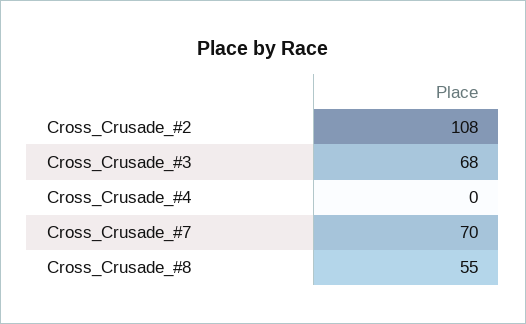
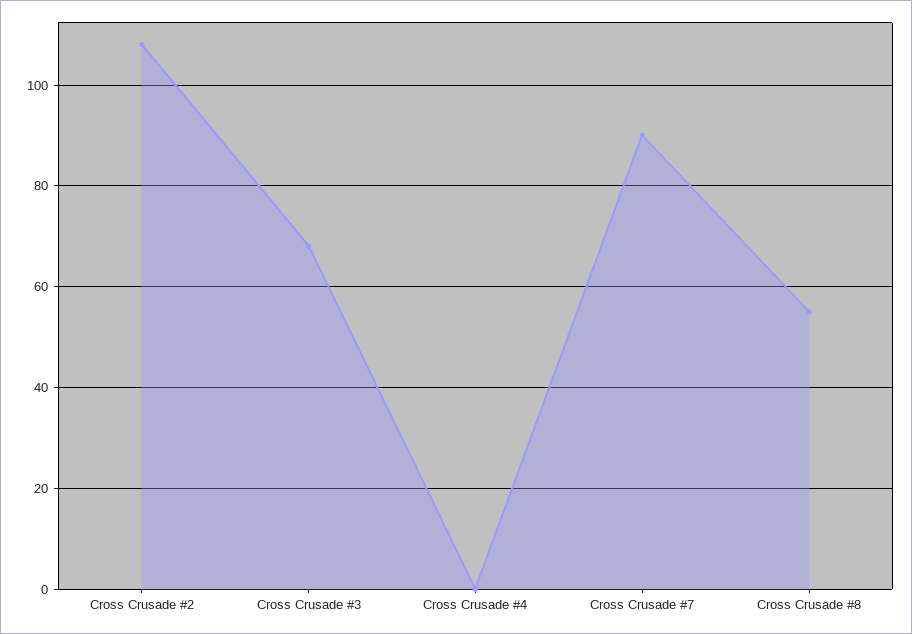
  {
    "Cross_Crusade_#2": 108,
    "Cross_Crusade_#3": 68,
    "Cross_Crusade_#4": 0,
-   "Cross_Crusade_#7": 70,
+   "Cross_Crusade_#7": 90,
    "Cross_Crusade_#8": 55
  }

